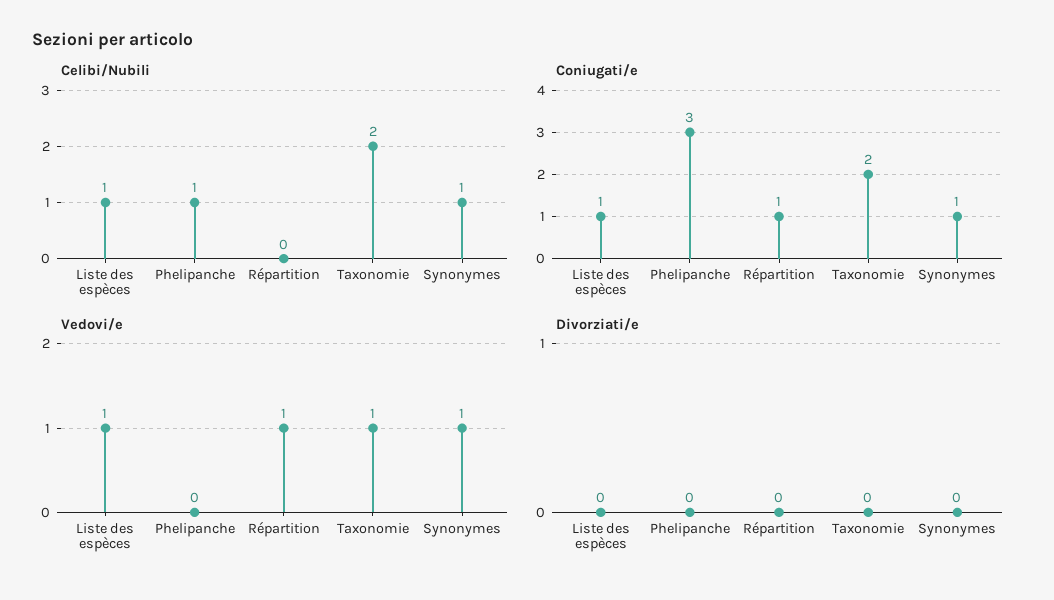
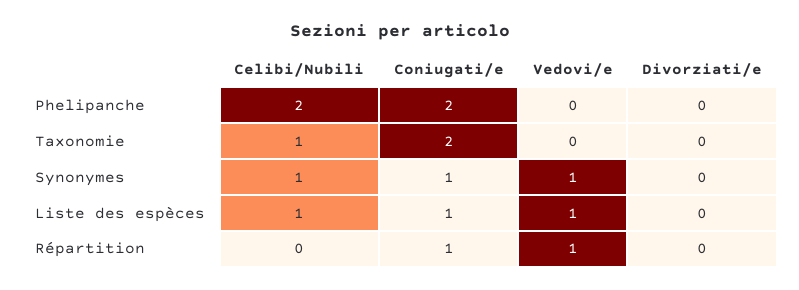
  {
    "Celibi/Nubili": {
      "Liste des espèces": 1,
-     "Phelipanche": 1,
+     "Phelipanche": 2,
      "Répartition": 0,
-     "Taxonomie": 2,
+     "Taxonomie": 1,
      "Synonymes": 1
    },
    "Coniugati/e": {
      "Liste des espèces": 1,
-     "Phelipanche": 3,
+     "Phelipanche": 2,
      "Répartition": 1,
      "Taxonomie": 2,
      "Synonymes": 1
    },
    "Vedovi/e": {
      "Liste des espèces": 1,
      "Phelipanche": 0,
      "Répartition": 1,
-     "Taxonomie": 1,
+     "Taxonomie": 0,
      "Synonymes": 1
    },
    "Divorziati/e": {
      "Liste des espèces": 0,
      "Phelipanche": 0,
      "Répartition": 0,
      "Taxonomie": 0,
      "Synonymes": 0
    }
  }

